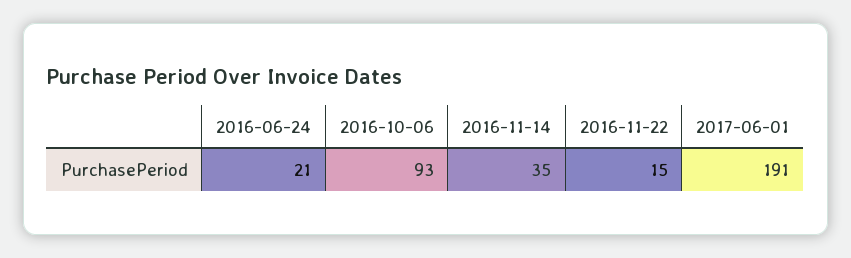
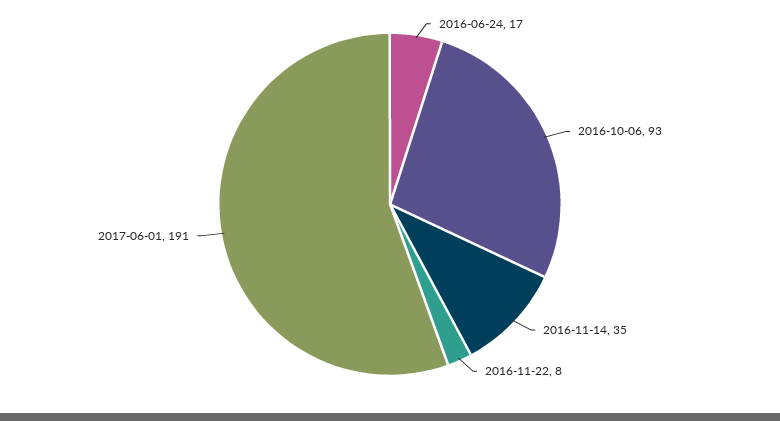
  {
-   "2016-06-24": 21,
+   "2016-06-24": 17,
    "2016-10-06": 93,
    "2016-11-14": 35,
-   "2016-11-22": 15,
+   "2016-11-22": 8,
    "2017-06-01": 191
  }

